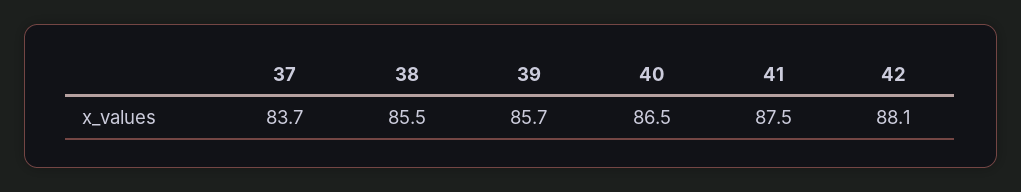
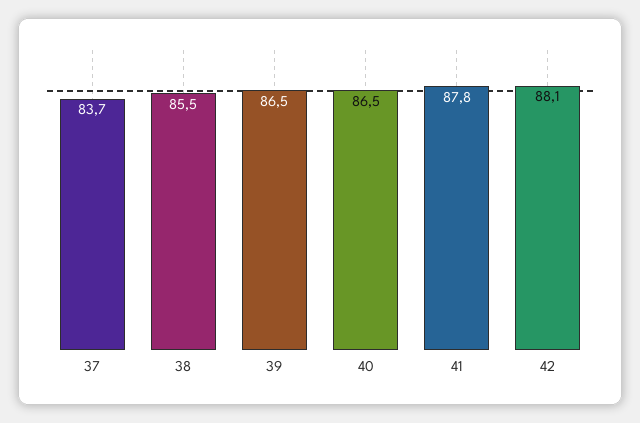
  {
    "37": 83.7,
    "38": 85.5,
-   "39": 85.7,
+   "39": 86.5,
    "40": 86.5,
-   "41": 87.5,
+   "41": 87.8,
    "42": 88.1
  }

